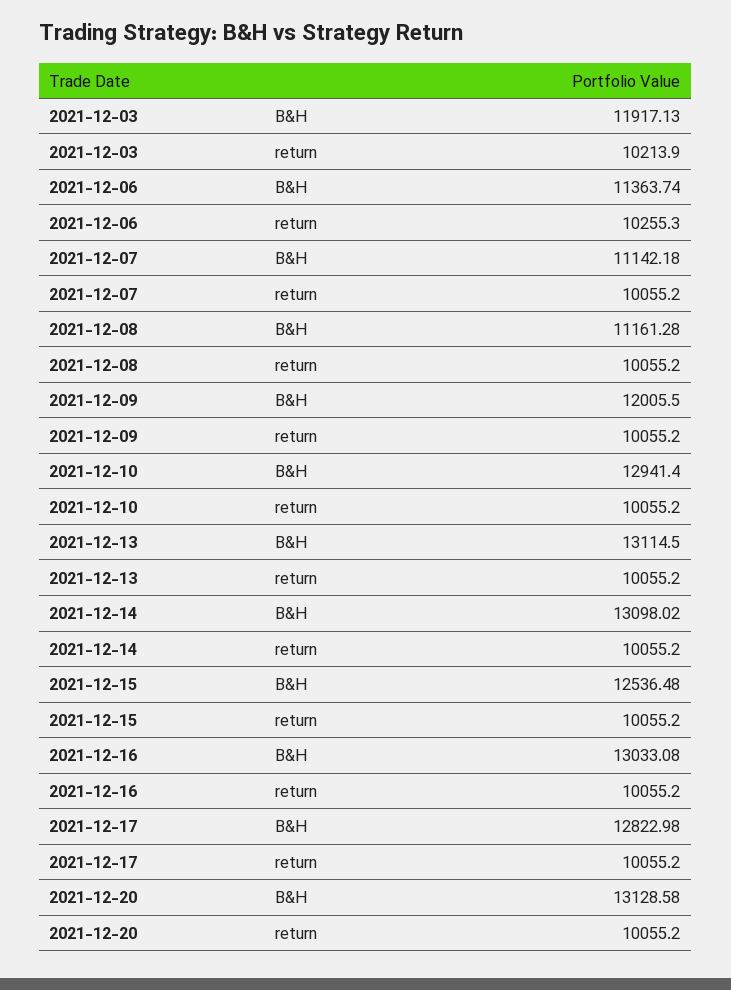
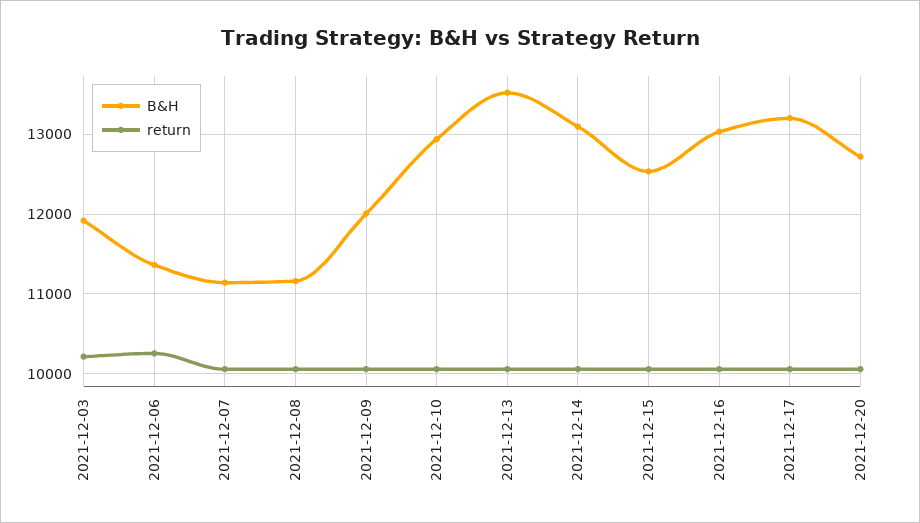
  {
    "B&H": {
      "2021-12-03": 11917.13,
      "2021-12-06": 11363.74,
      "2021-12-07": 11142.18,
      "2021-12-08": 11161.28,
      "2021-12-09": 12005.5,
      "2021-12-10": 12941.4,
-     "2021-12-13": 13114.5,
+     "2021-12-13": 13500,
      "2021-12-14": 13098.02,
      "2021-12-15": 12536.48,
      "2021-12-16": 13033.08,
-     "2021-12-17": 12822.98,
+     "2021-12-17": 13200,
-     "2021-12-20": 13128.58
+     "2021-12-20": 12700
    },
    "return": {
      "2021-12-03": 10213.9,
      "2021-12-06": 10255.3,
      "2021-12-07": 10055.2,
      "2021-12-08": 10055.2,
      "2021-12-09": 10055.2,
      "2021-12-10": 10055.2,
      "2021-12-13": 10055.2,
      "2021-12-14": 10055.2,
      "2021-12-15": 10055.2,
      "2021-12-16": 10055.2,
      "2021-12-17": 10055.2,
      "2021-12-20": 10055.2
    }
  }

